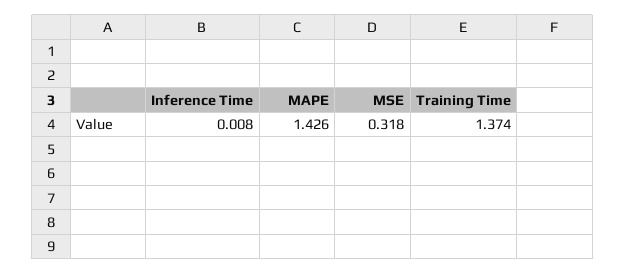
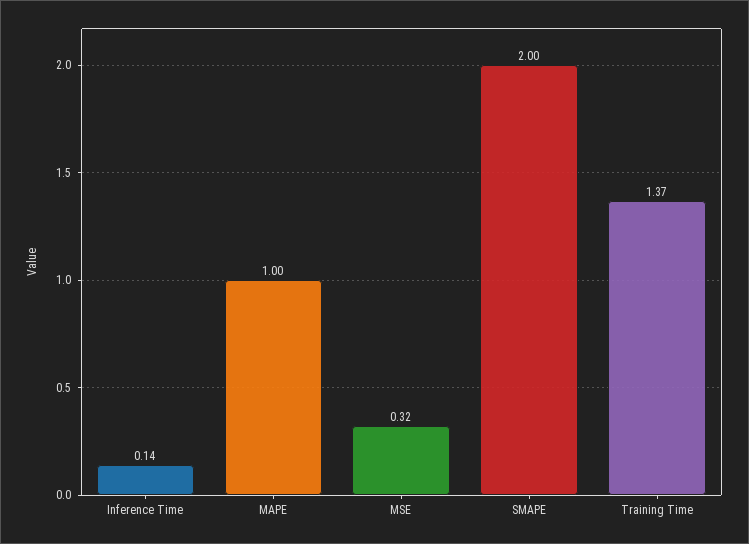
  {
-   "Inference Time": 0.008,
+   "Inference Time": 0.14,
-   "MAPE": 1.426,
+   "MAPE": 1,
    "MSE": 0.318,
-   "Training Time": 1.374
+   "Training Time": 1.374,
+   "SMAPE": 2
  }

